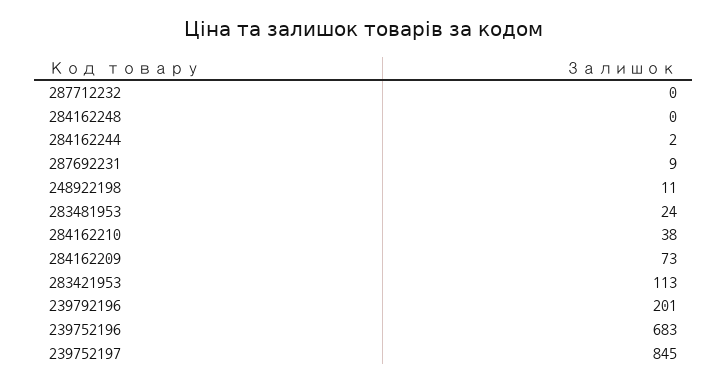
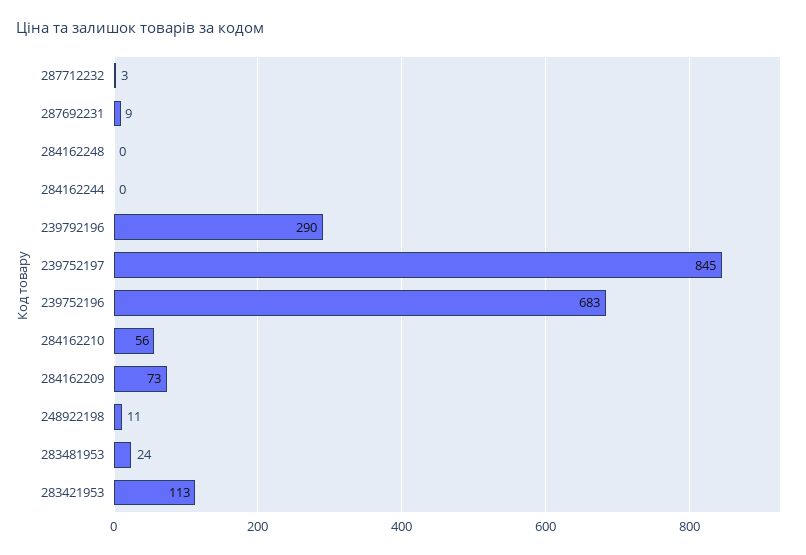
  {
-   "287712232": 0,
+   "287712232": 3,
    "284162248": 0,
-   "284162244": 2,
+   "284162244": 0,
    "287692231": 9,
    "248922198": 11,
    "283481953": 24,
-   "284162210": 38,
+   "284162210": 56,
    "284162209": 73,
    "283421953": 113,
-   "239792196": 201,
+   "239792196": 290,
    "239752196": 683,
    "239752197": 845
  }

